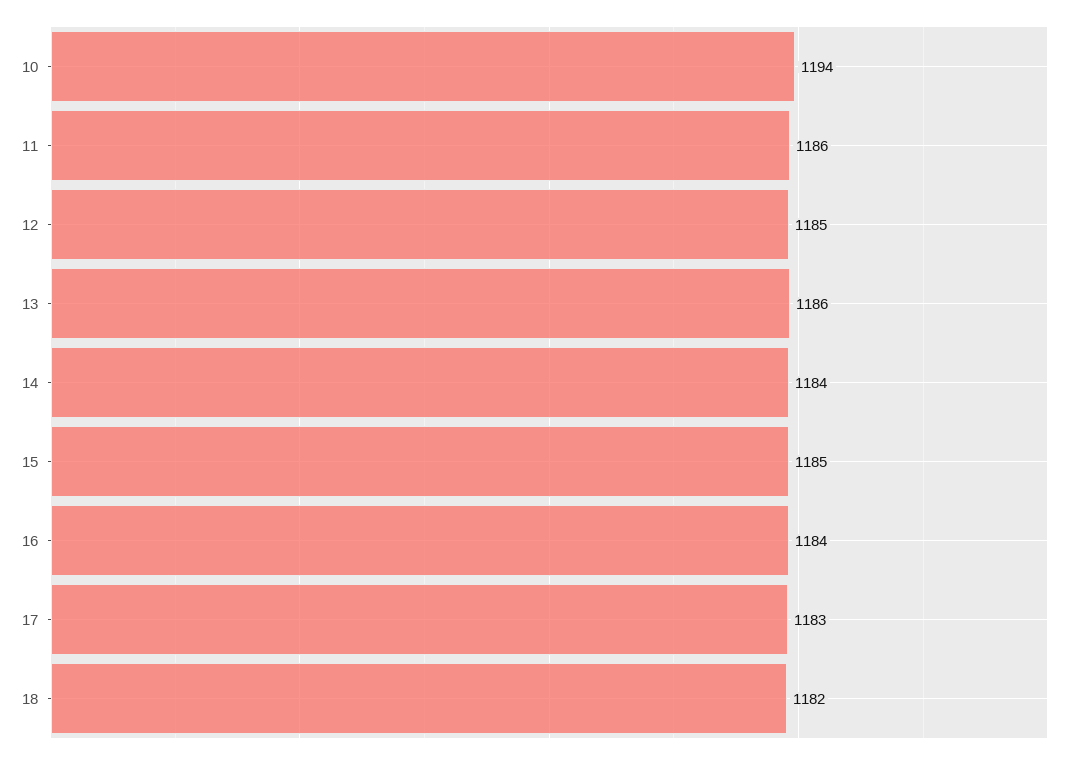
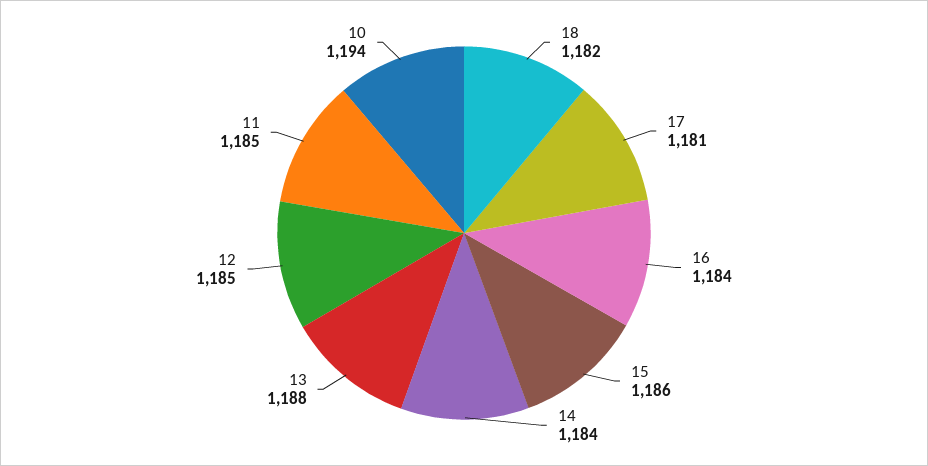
  {
    "10": 1194,
-   "11": 1186,
+   "11": 1185,
    "12": 1185,
-   "13": 1186,
+   "13": 1188,
    "14": 1184,
-   "15": 1185,
+   "15": 1186,
    "16": 1184,
-   "17": 1183,
+   "17": 1181,
    "18": 1182
  }

